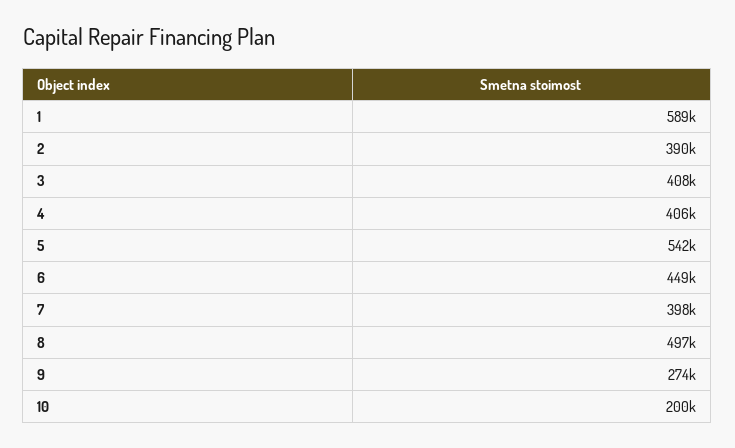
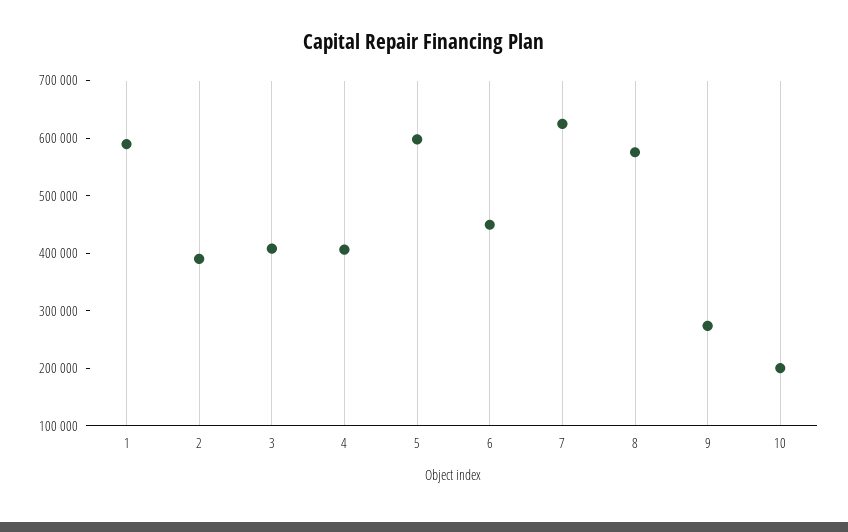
  {
    "1": 589000,
    "2": 390000,
    "3": 408000,
    "4": 406000,
-   "5": 542000,
+   "5": 600000,
    "6": 449000,
-   "7": 398000,
+   "7": 620000,
-   "8": 497000,
+   "8": 580000,
    "9": 274000,
    "10": 200000
  }

